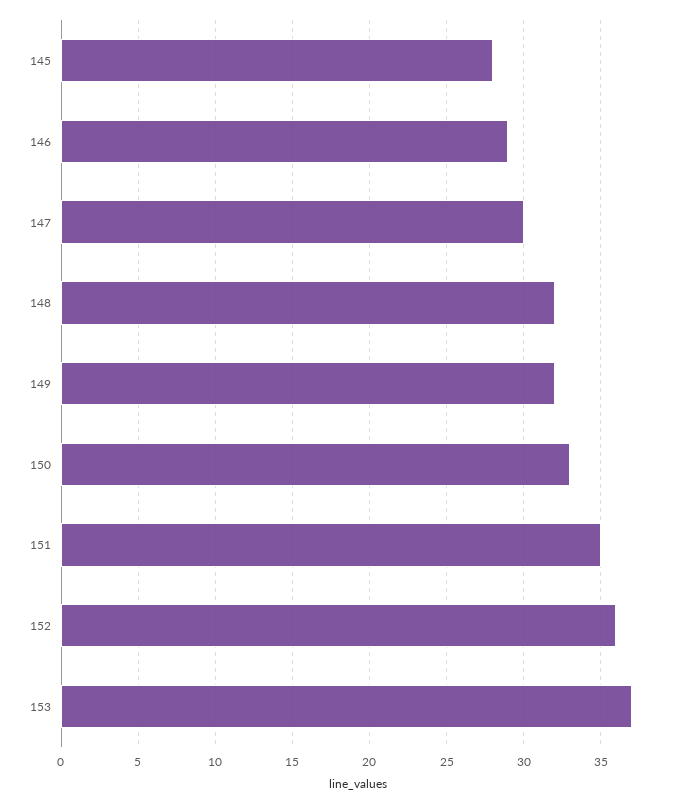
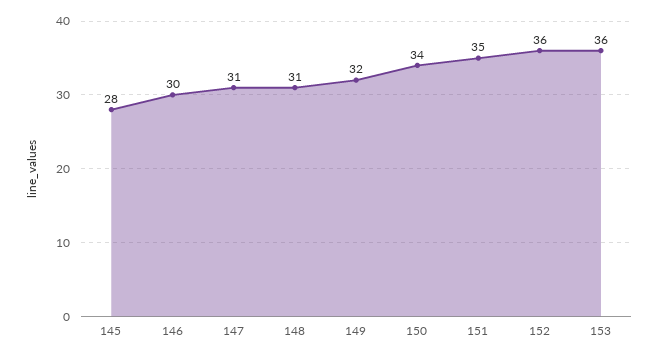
  {
    "145": 28,
-   "146": 29,
+   "146": 30,
-   "147": 30,
+   "147": 31,
-   "148": 32,
+   "148": 31,
    "149": 32,
-   "150": 33,
+   "150": 34,
    "151": 35,
    "152": 36,
-   "153": 37
+   "153": 36
  }

